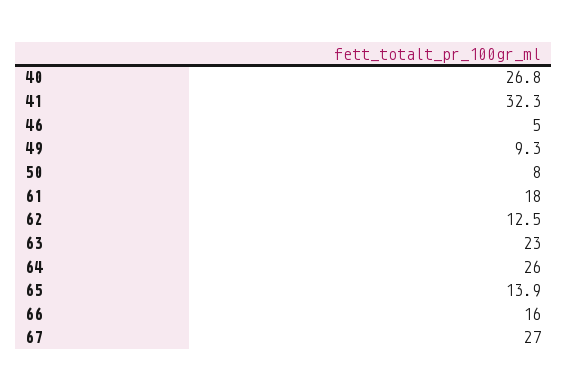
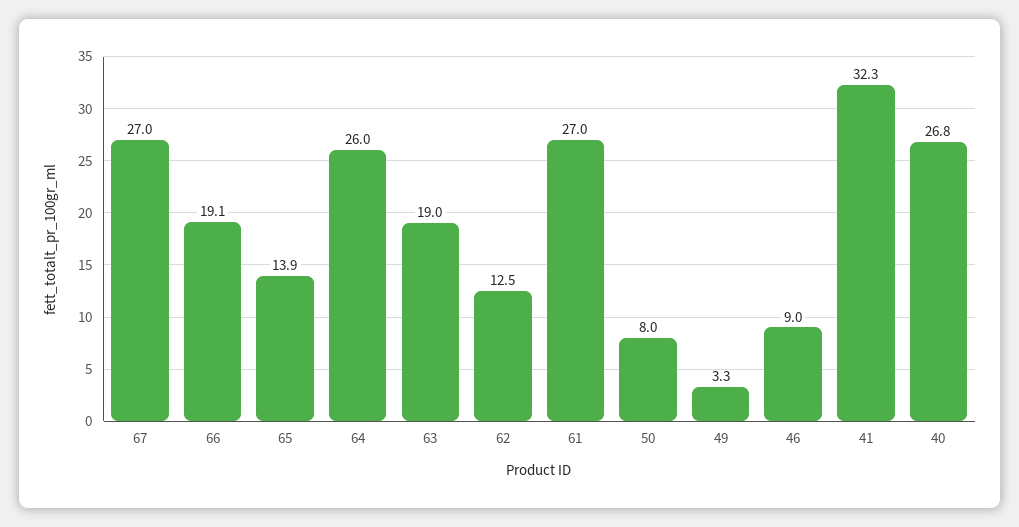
  {
    "40": 26.8,
    "41": 32.3,
-   "46": 5,
+   "46": 9,
-   "49": 9.3,
+   "49": 3.3,
    "50": 8,
-   "61": 18,
+   "61": 27,
    "62": 12.5,
-   "63": 23,
+   "63": 19,
    "64": 26,
    "65": 13.9,
-   "66": 16,
+   "66": 19.1,
    "67": 27
  }

